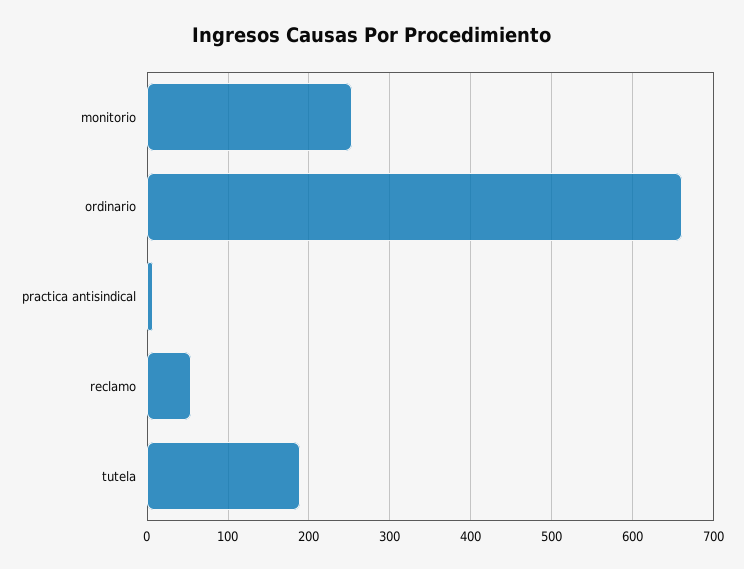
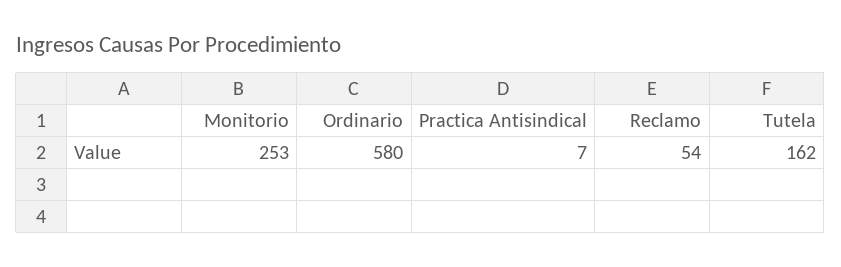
  {
    "monitorio": 253,
-   "ordinario": 660,
+   "ordinario": 580,
    "practica antisindical": 7,
    "reclamo": 54,
-   "tutela": 190
+   "tutela": 162
  }

